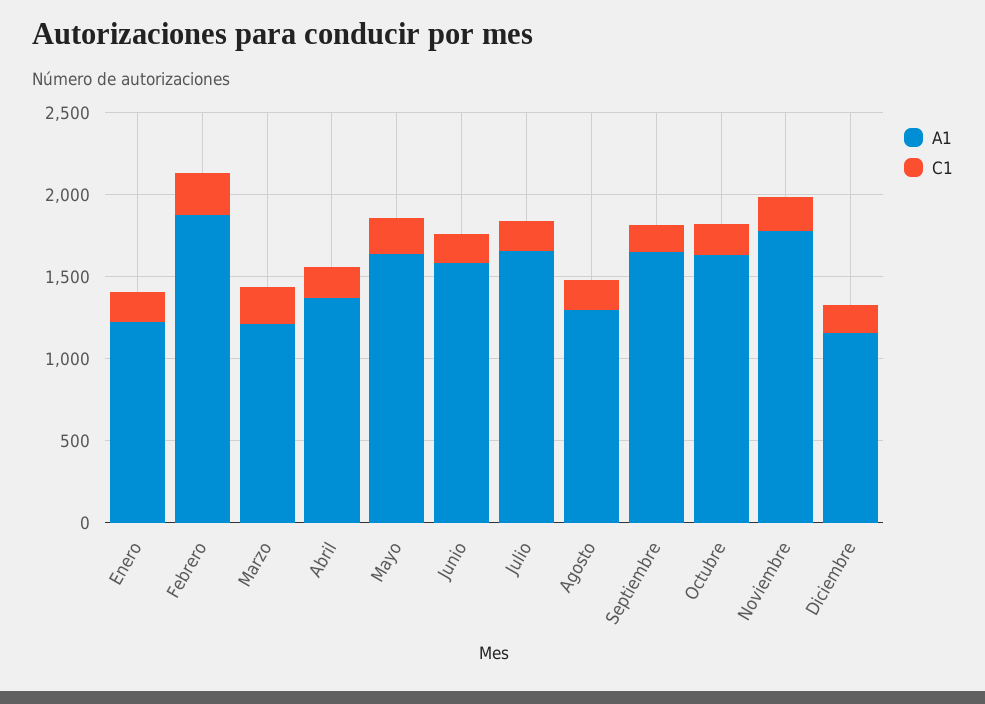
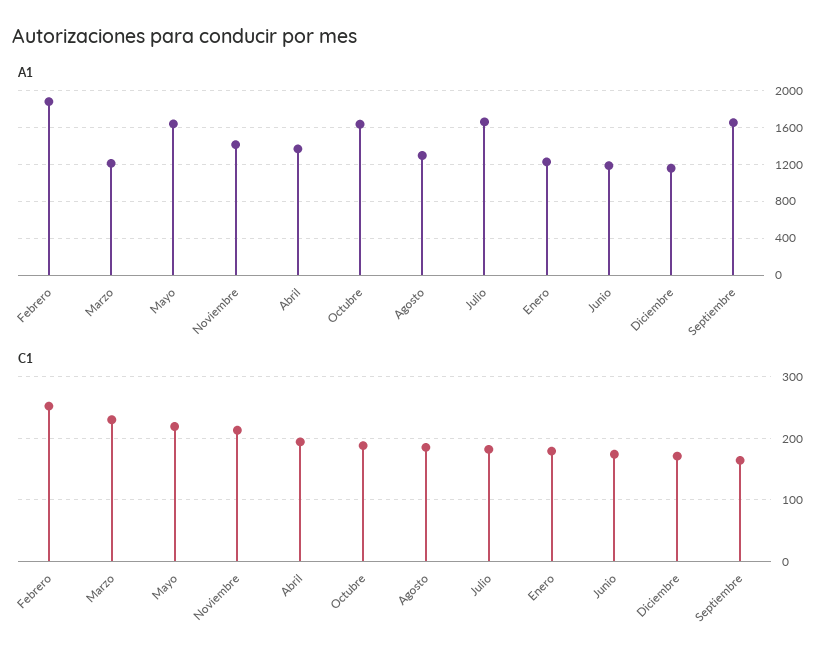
  {
    "A1": {
      "Enero": 1200,
      "Febrero": 1900,
      "Marzo": 1200,
      "Abril": 1400,
      "Mayo": 1600,
-     "Junio": 1600,
+     "Junio": 1200,
      "Julio": 1700,
      "Agosto": 1300,
      "Septiembre": 1700,
      "Octubre": 1600,
-     "Noviembre": 1800,
+     "Noviembre": 1400,
      "Diciembre": 1200
    },
    "C1": {
      "Enero": 180,
      "Febrero": 250,
      "Marzo": 230,
      "Abril": 190,
      "Mayo": 220,
      "Junio": 170,
      "Julio": 180,
      "Agosto": 190,
      "Septiembre": 160,
      "Octubre": 190,
      "Noviembre": 210,
      "Diciembre": 170
    }
  }

